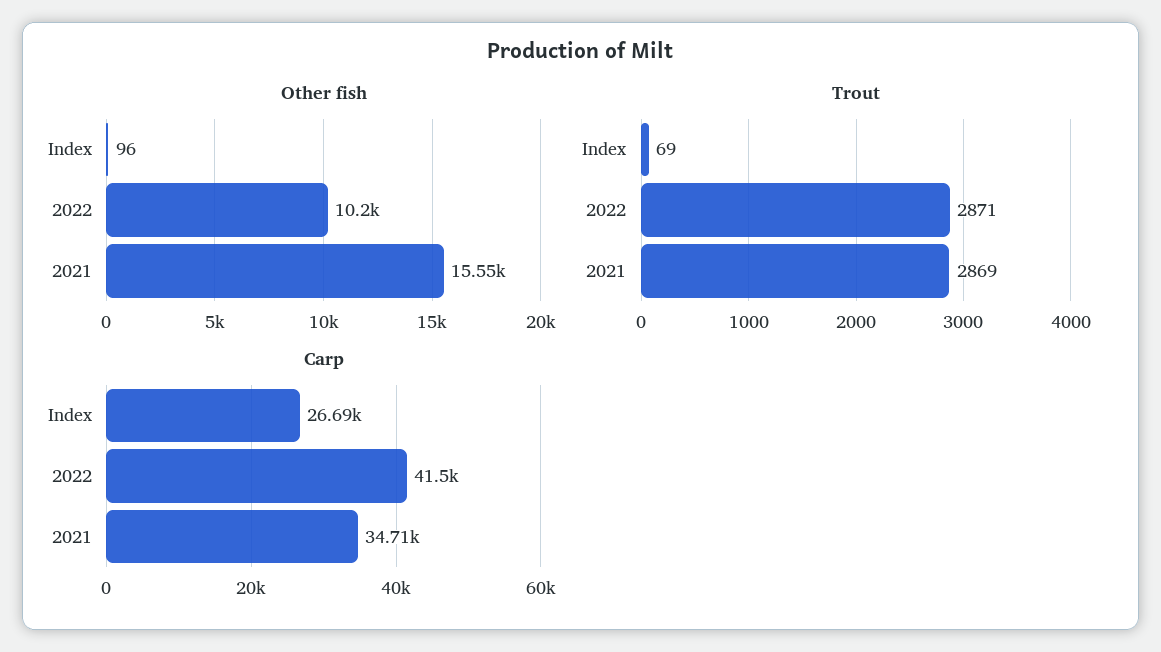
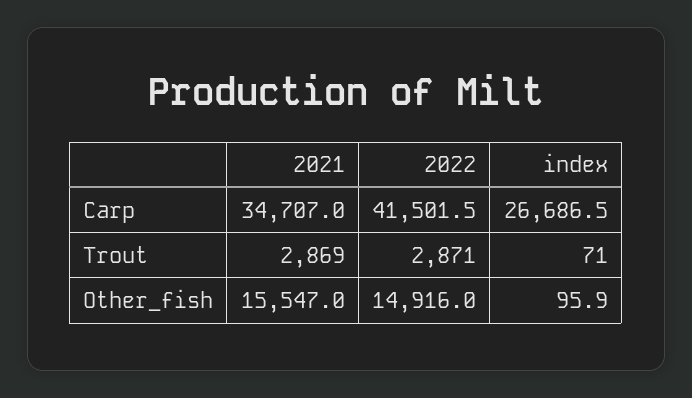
  {
    "Other fish": {
      "Index": 95.9,
-     "2022": 10200,
+     "2022": 14916,
      "2021": 15547
    },
    "Trout": {
-     "Index": 69,
+     "Index": 71,
      "2022": 2871,
      "2021": 2869
    },
    "Carp": {
      "Index": 26686.5,
      "2022": 41501.5,
      "2021": 34707
    }
  }

